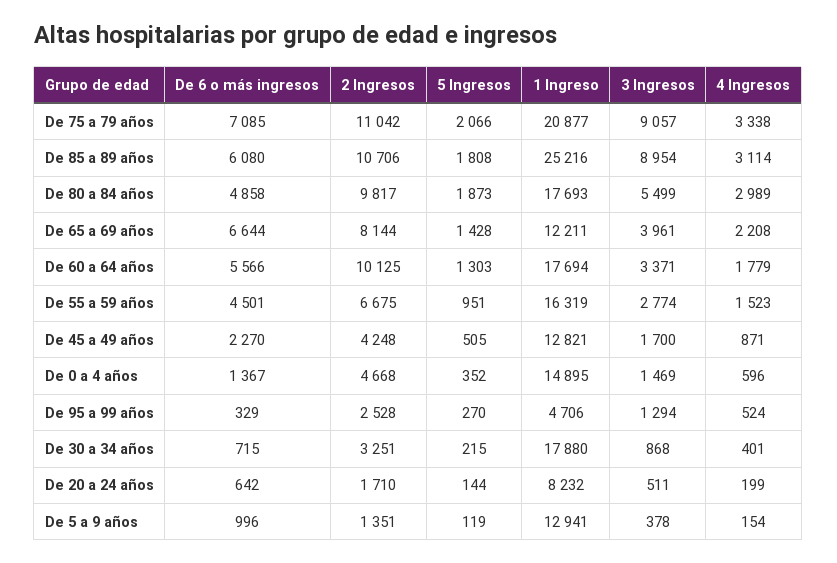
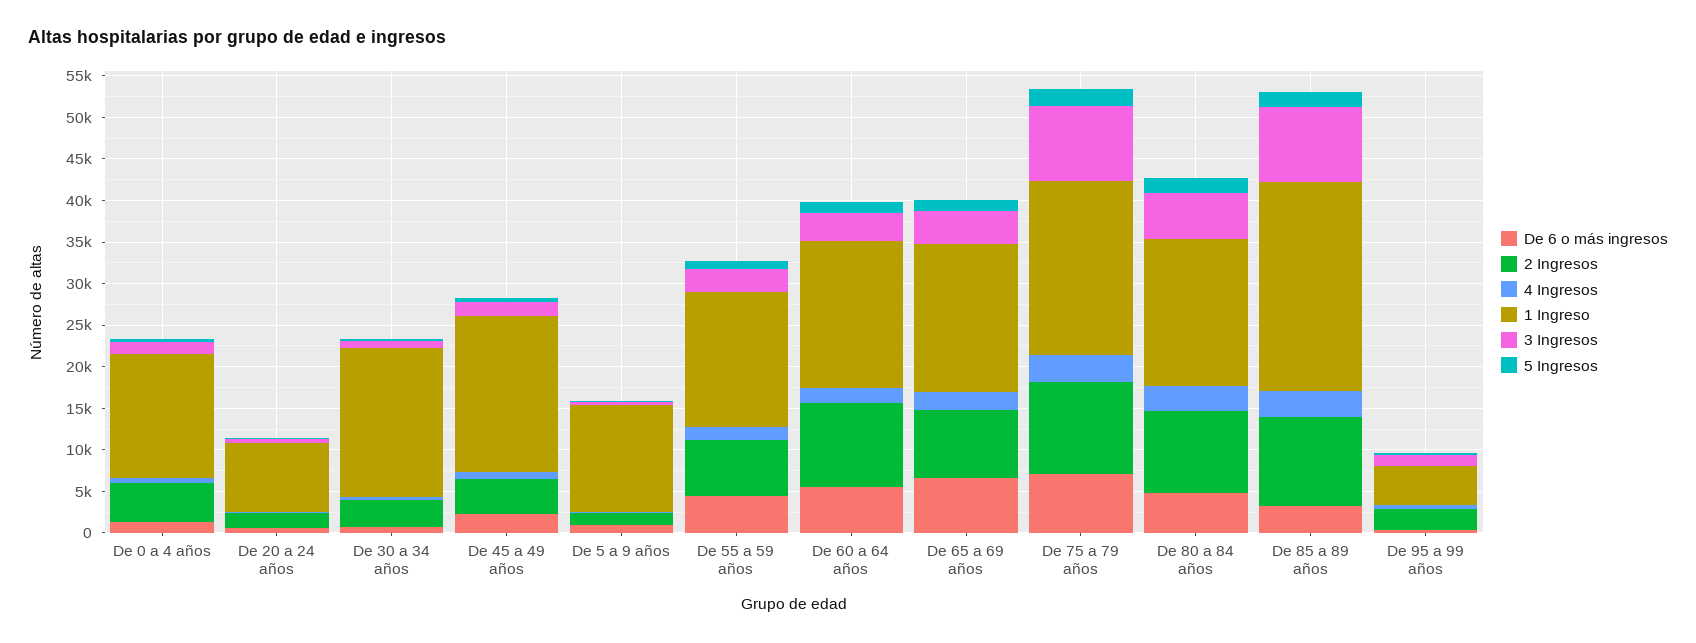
  {
    "De 6 o más ingresos": {
      "De 75 a 79 años": 7085,
-     "De 85 a 89 años": 6080,
+     "De 85 a 89 años": 3000,
      "De 80 a 84 años": 4858,
      "De 65 a 69 años": 6644,
      "De 60 a 64 años": 5566,
      "De 55 a 59 años": 4501,
      "De 45 a 49 años": 2270,
      "De 0 a 4 años": 1367,
      "De 95 a 99 años": 329,
      "De 30 a 34 años": 715,
      "De 20 a 24 años": 642,
      "De 5 a 9 años": 996
    },
    "2 Ingresos": {
      "De 75 a 79 años": 11042,
      "De 85 a 89 años": 10706,
      "De 80 a 84 años": 9817,
      "De 65 a 69 años": 8144,
      "De 60 a 64 años": 10125,
      "De 55 a 59 años": 6675,
      "De 45 a 49 años": 4248,
      "De 0 a 4 años": 4668,
      "De 95 a 99 años": 2528,
      "De 30 a 34 años": 3251,
      "De 20 a 24 años": 1710,
      "De 5 a 9 años": 1351
    },
    "5 Ingresos": {
      "De 75 a 79 años": 2066,
      "De 85 a 89 años": 1808,
      "De 80 a 84 años": 1873,
      "De 65 a 69 años": 1428,
      "De 60 a 64 años": 1303,
      "De 55 a 59 años": 951,
      "De 45 a 49 años": 505,
      "De 0 a 4 años": 352,
      "De 95 a 99 años": 270,
      "De 30 a 34 años": 215,
      "De 20 a 24 años": 144,
      "De 5 a 9 años": 119
    },
    "1 Ingreso": {
      "De 75 a 79 años": 20877,
      "De 85 a 89 años": 25216,
      "De 80 a 84 años": 17693,
-     "De 65 a 69 años": 12211,
+     "De 65 a 69 años": 18000,
      "De 60 a 64 años": 17694,
      "De 55 a 59 años": 16319,
-     "De 45 a 49 años": 12821,
+     "De 45 a 49 años": 19000,
      "De 0 a 4 años": 14895,
      "De 95 a 99 años": 4706,
      "De 30 a 34 años": 17880,
      "De 20 a 24 años": 8232,
      "De 5 a 9 años": 12941
    },
    "3 Ingresos": {
      "De 75 a 79 años": 9057,
      "De 85 a 89 años": 8954,
      "De 80 a 84 años": 5499,
      "De 65 a 69 años": 3961,
      "De 60 a 64 años": 3371,
      "De 55 a 59 años": 2774,
      "De 45 a 49 años": 1700,
      "De 0 a 4 años": 1469,
      "De 95 a 99 años": 1294,
      "De 30 a 34 años": 868,
      "De 20 a 24 años": 511,
      "De 5 a 9 años": 378
    },
    "4 Ingresos": {
      "De 75 a 79 años": 3338,
      "De 85 a 89 años": 3114,
      "De 80 a 84 años": 2989,
      "De 65 a 69 años": 2208,
      "De 60 a 64 años": 1779,
      "De 55 a 59 años": 1523,
      "De 45 a 49 años": 871,
      "De 0 a 4 años": 596,
      "De 95 a 99 años": 524,
      "De 30 a 34 años": 401,
      "De 20 a 24 años": 199,
      "De 5 a 9 años": 154
    }
  }

